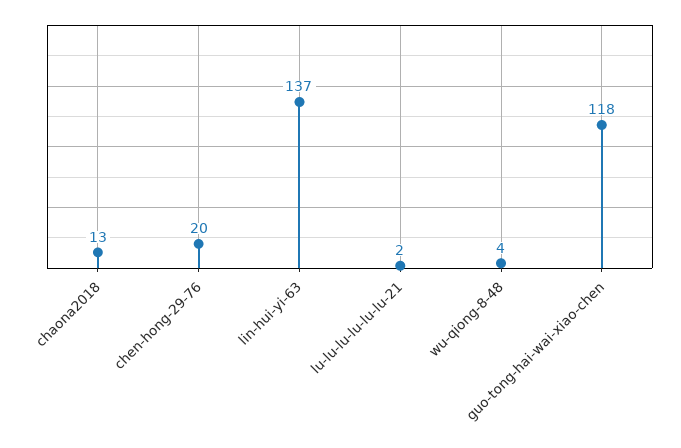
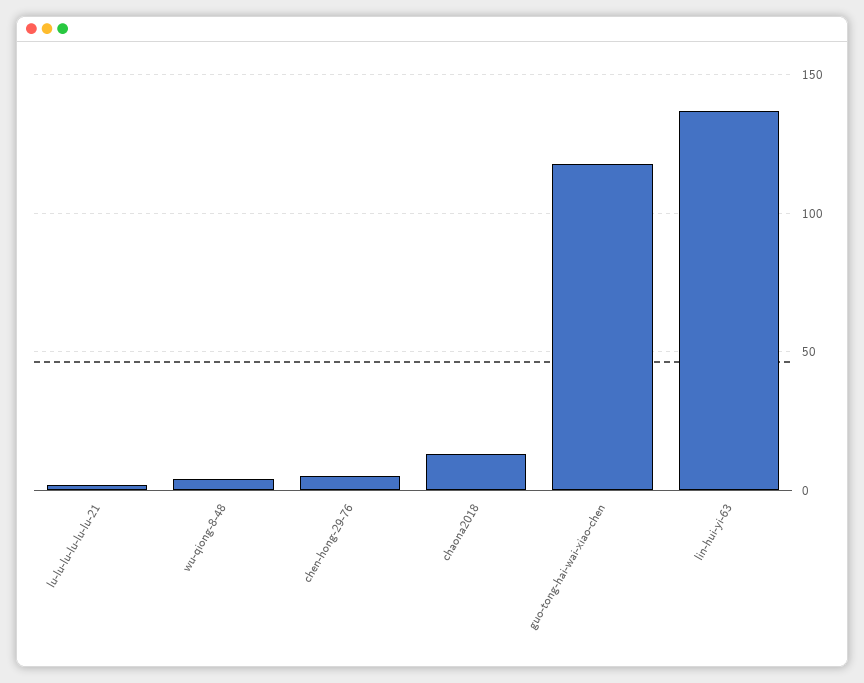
  {
    "chaona2018": 13,
-   "chen-hong-29-76": 20,
+   "chen-hong-29-76": 5,
    "lin-hui-yi-63": 137,
    "lu-lu-lu-lu-lu-lu-21": 2,
    "wu-qiong-8-48": 4,
    "guo-tong-hai-wai-xiao-chen": 118
  }

